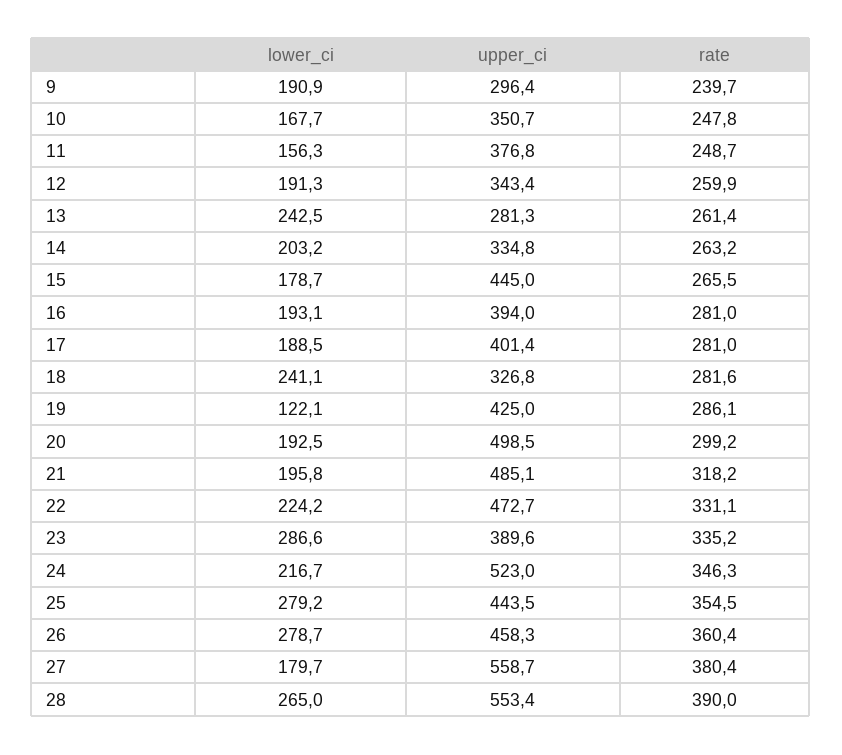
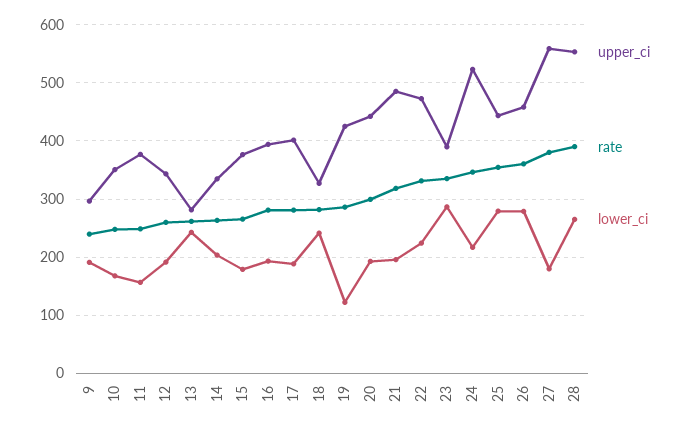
  {
    "lower_ci": {
      "9": 190.9,
      "10": 167.7,
      "11": 156.3,
      "12": 191.3,
      "13": 242.5,
      "14": 203.2,
      "15": 178.7,
      "16": 193.1,
      "17": 188.5,
      "18": 241.1,
      "19": 122.1,
      "20": 192.5,
      "21": 195.8,
      "22": 224.2,
      "23": 286.6,
      "24": 216.7,
      "25": 279.2,
      "26": 278.7,
      "27": 179.7,
      "28": 265
    },
    "upper_ci": {
      "9": 296.4,
      "10": 350.7,
      "11": 376.8,
      "12": 343.4,
      "13": 281.3,
      "14": 334.8,
-     "15": 445,
+     "15": 380,
      "16": 394,
      "17": 401.4,
      "18": 326.8,
      "19": 425,
-     "20": 498.5,
+     "20": 440,
      "21": 485.1,
      "22": 472.7,
      "23": 389.6,
      "24": 523,
      "25": 443.5,
      "26": 458.3,
      "27": 558.7,
      "28": 553.4
    },
    "rate": {
      "9": 239.7,
      "10": 247.8,
      "11": 248.7,
      "12": 259.9,
      "13": 261.4,
      "14": 263.2,
      "15": 265.5,
      "16": 281,
      "17": 281,
      "18": 281.6,
      "19": 286.1,
      "20": 299.2,
      "21": 318.2,
      "22": 331.1,
      "23": 335.2,
      "24": 346.3,
      "25": 354.5,
      "26": 360.4,
      "27": 380.4,
      "28": 390
    }
  }

